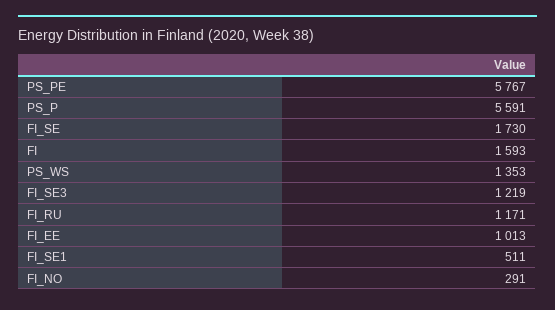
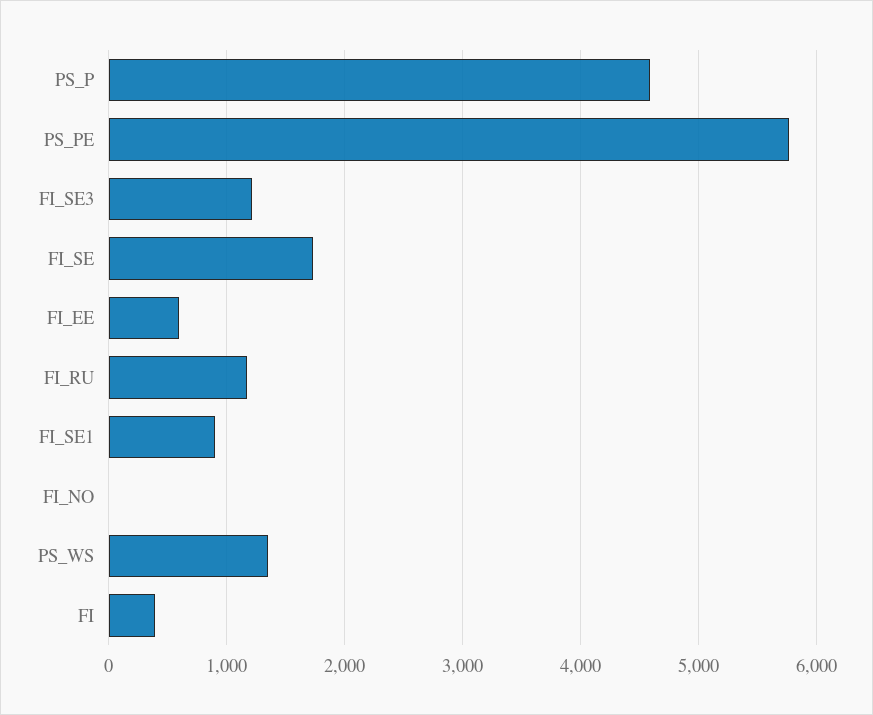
  {
    "PS_PE": 5767,
-   "PS_P": 5591,
+   "PS_P": 4600,
    "FI_SE": 1730,
-   "FI": 1593,
+   "FI": 400,
    "PS_WS": 1353,
    "FI_SE3": 1219,
    "FI_RU": 1171,
-   "FI_EE": 1013,
+   "FI_EE": 600,
-   "FI_SE1": 511,
+   "FI_SE1": 900,
-   "FI_NO": 291
+   "FI_NO": 0
  }

